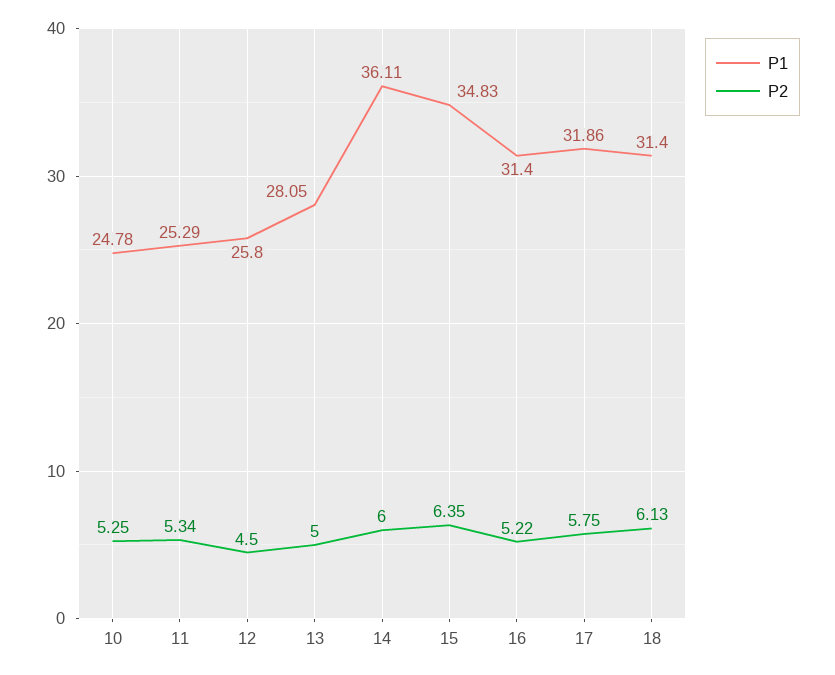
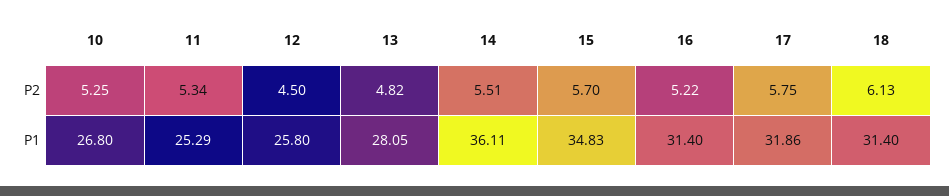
  {
    "P1": {
-     "10": 24.78,
+     "10": 26.8,
      "11": 25.29,
      "12": 25.8,
      "13": 28.05,
      "14": 36.11,
      "15": 34.83,
      "16": 31.4,
      "17": 31.86,
      "18": 31.4
    },
    "P2": {
      "10": 5.25,
      "11": 5.34,
      "12": 4.5,
-     "13": 5,
+     "13": 4.82,
-     "14": 6,
+     "14": 5.51,
-     "15": 6.35,
+     "15": 5.7,
      "16": 5.22,
      "17": 5.75,
      "18": 6.13
    }
  }

